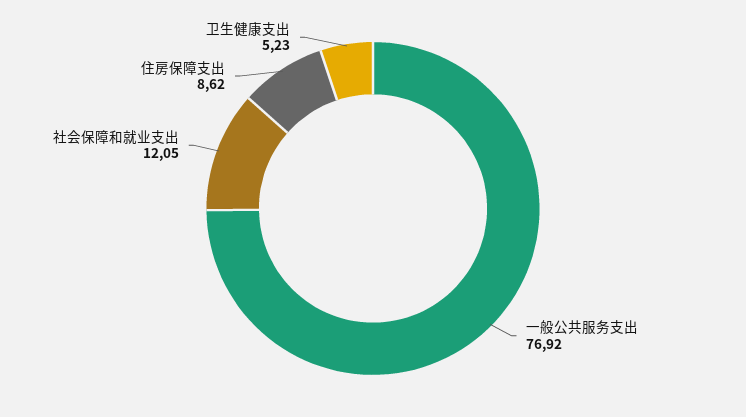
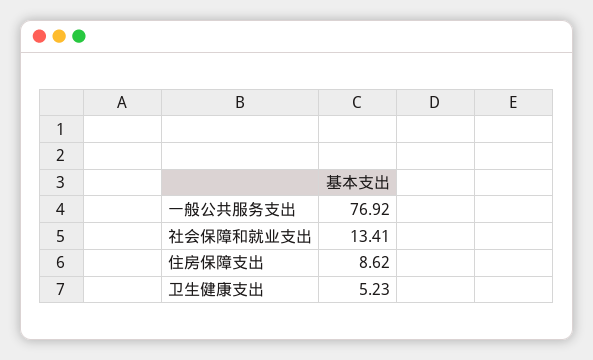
  {
    "一般公共服务支出": 76.92,
-   "社会保障和就业支出": 12.05,
+   "社会保障和就业支出": 13.41,
    "住房保障支出": 8.62,
    "卫生健康支出": 5.23
  }

